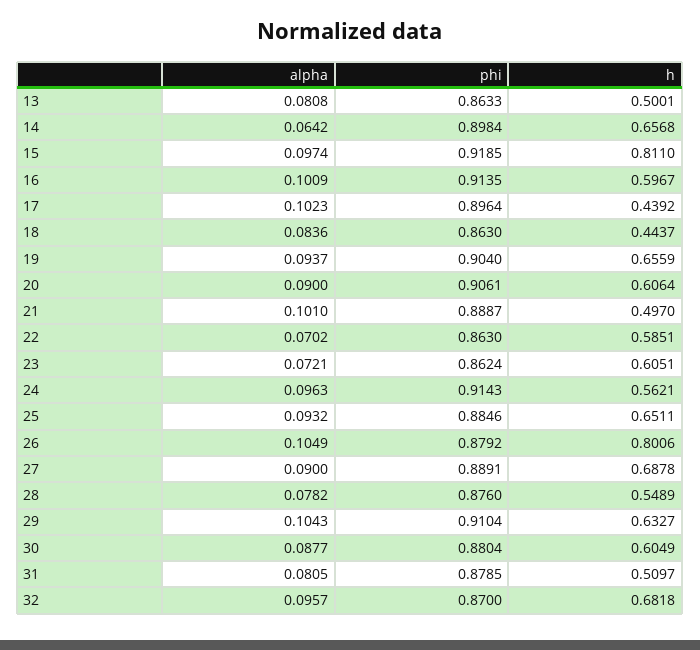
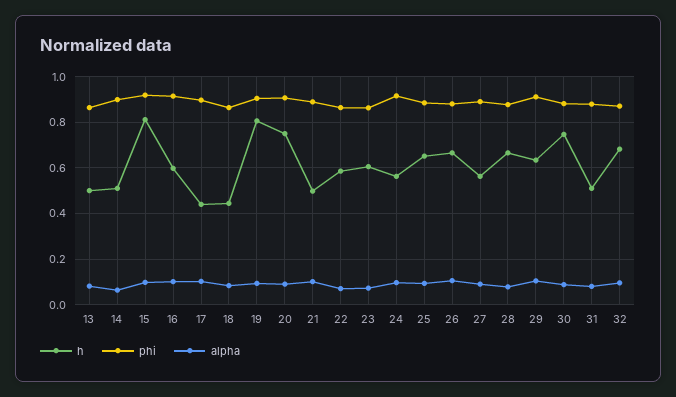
  {
    "alpha": {
      "13": 0.0808,
      "14": 0.0642,
      "15": 0.0974,
      "16": 0.1009,
      "17": 0.1023,
      "18": 0.0836,
      "19": 0.0937,
      "20": 0.09,
      "21": 0.101,
      "22": 0.0702,
      "23": 0.0721,
      "24": 0.0963,
      "25": 0.0932,
      "26": 0.1049,
      "27": 0.09,
      "28": 0.0782,
      "29": 0.1043,
      "30": 0.0877,
      "31": 0.0805,
      "32": 0.0957
    },
    "phi": {
      "13": 0.8633,
      "14": 0.8984,
      "15": 0.9185,
      "16": 0.9135,
      "17": 0.8964,
      "18": 0.863,
      "19": 0.904,
      "20": 0.9061,
      "21": 0.8887,
      "22": 0.863,
      "23": 0.8624,
      "24": 0.9143,
      "25": 0.8846,
      "26": 0.8792,
      "27": 0.8891,
      "28": 0.876,
      "29": 0.9104,
      "30": 0.8804,
      "31": 0.8785,
      "32": 0.87
    },
    "h": {
      "13": 0.5001,
-     "14": 0.6568,
+     "14": 0.5,
      "15": 0.811,
      "16": 0.5967,
      "17": 0.4392,
      "18": 0.4437,
-     "19": 0.6559,
+     "19": 0.8,
-     "20": 0.6064,
+     "20": 0.75,
      "21": 0.497,
      "22": 0.5851,
      "23": 0.6051,
      "24": 0.5621,
      "25": 0.6511,
-     "26": 0.8006,
+     "26": 0.65,
-     "27": 0.6878,
+     "27": 0.55,
-     "28": 0.5489,
+     "28": 0.65,
      "29": 0.6327,
-     "30": 0.6049,
+     "30": 0.75,
      "31": 0.5097,
      "32": 0.6818
    }
  }

